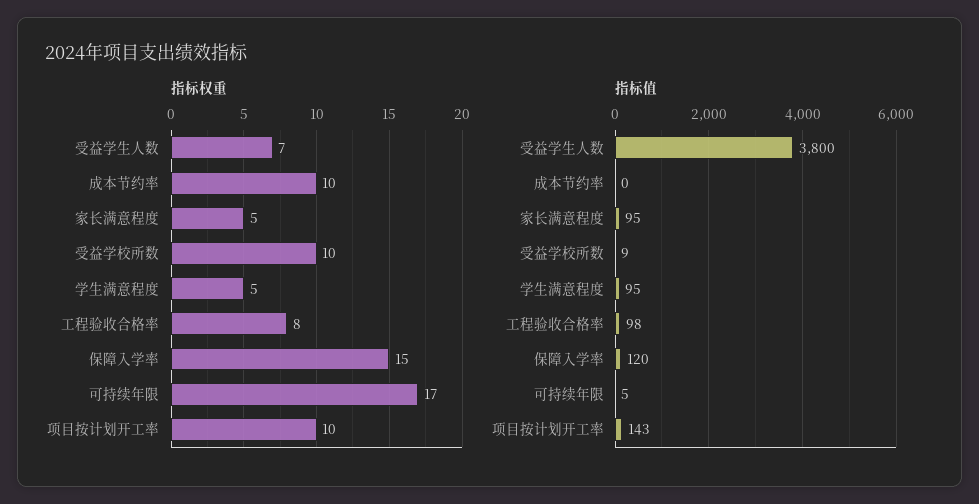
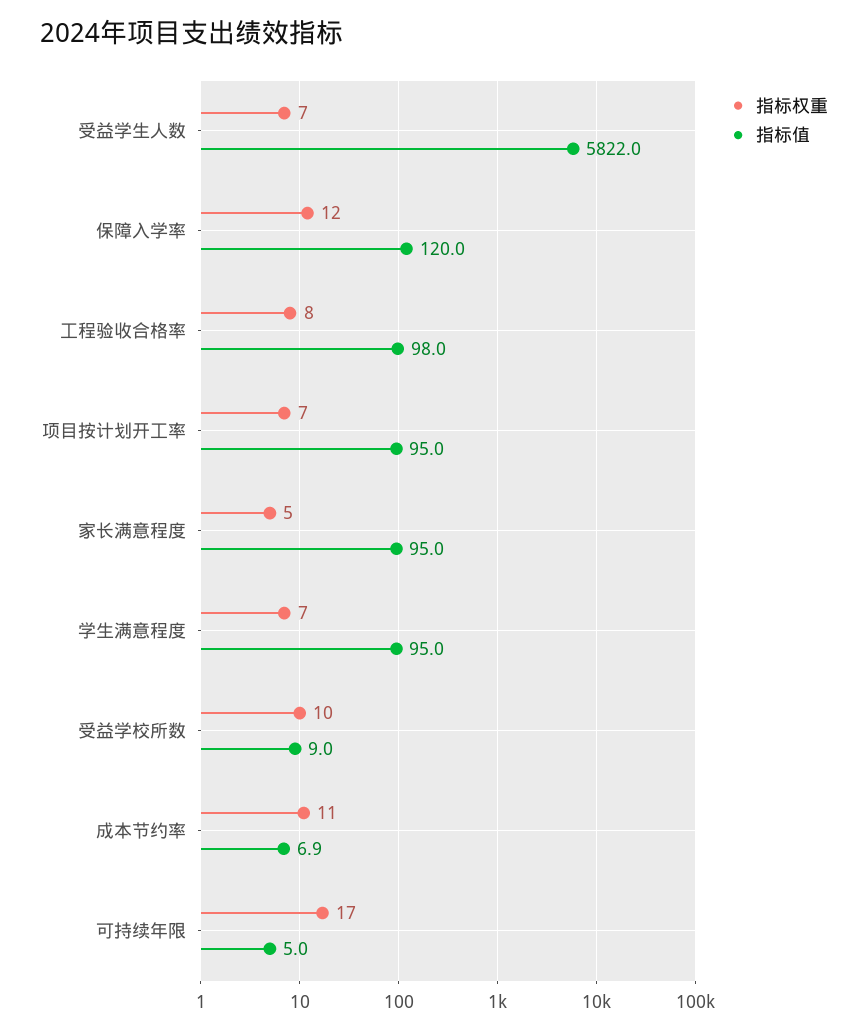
  {
    "指标权重": {
      "受益学生人数": 7,
-     "成本节约率": 10,
+     "成本节约率": 11,
      "家长满意程度": 5,
      "受益学校所数": 10,
-     "学生满意程度": 5,
+     "学生满意程度": 7,
      "工程验收合格率": 8,
-     "保障入学率": 15,
+     "保障入学率": 12,
      "可持续年限": 17,
-     "项目按计划开工率": 10
+     "项目按计划开工率": 7
    },
    "指标值": {
-     "受益学生人数": 3800,
+     "受益学生人数": 5822,
-     "成本节约率": 0,
+     "成本节约率": 6.9,
      "家长满意程度": 95,
      "受益学校所数": 9,
      "学生满意程度": 95,
      "工程验收合格率": 98,
      "保障入学率": 120,
      "可持续年限": 5,
-     "项目按计划开工率": 143
+     "项目按计划开工率": 95
    }
  }

